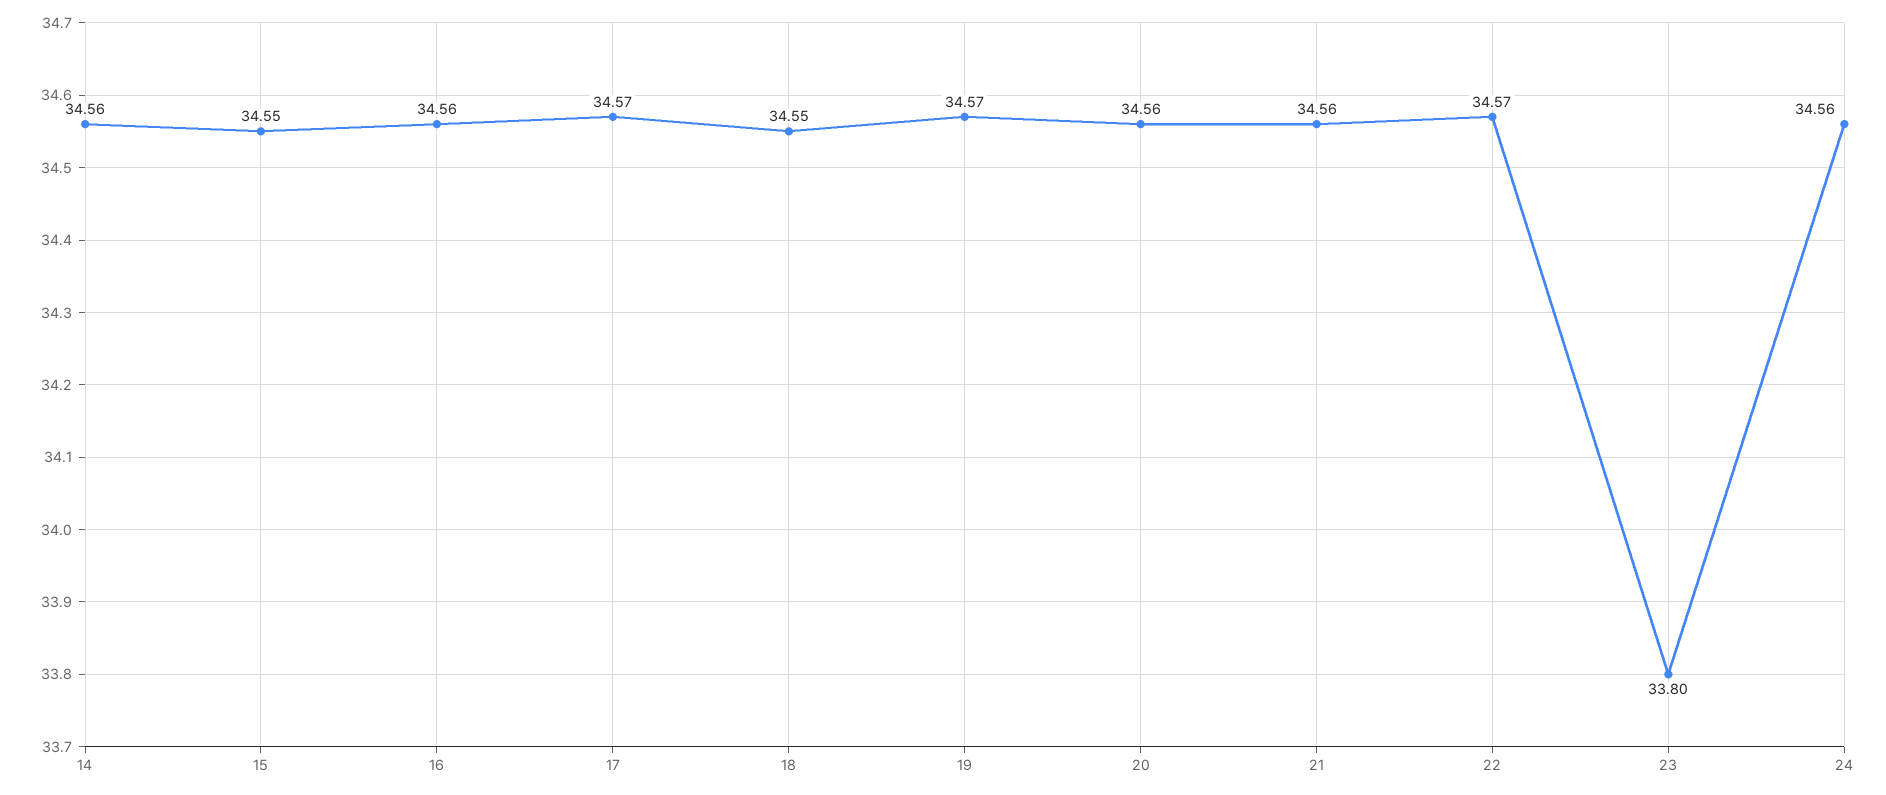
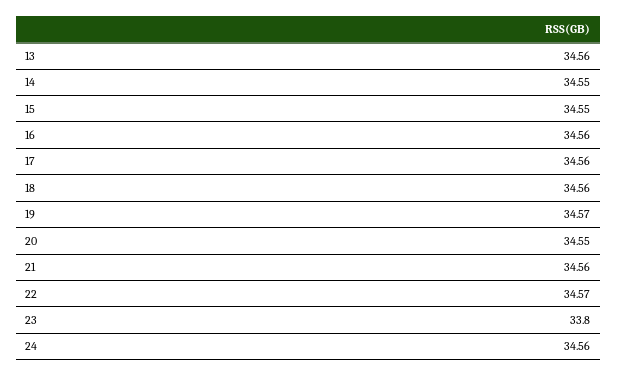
  {
-   "14": 34.56,
+   "14": 34.55,
    "15": 34.55,
    "16": 34.56,
-   "17": 34.57,
+   "17": 34.56,
-   "18": 34.55,
+   "18": 34.56,
    "19": 34.57,
-   "20": 34.56,
+   "20": 34.55,
    "21": 34.56,
    "22": 34.57,
    "23": 33.8,
-   "24": 34.56
+   "24": 34.56,
+   "13": 34.56
  }

